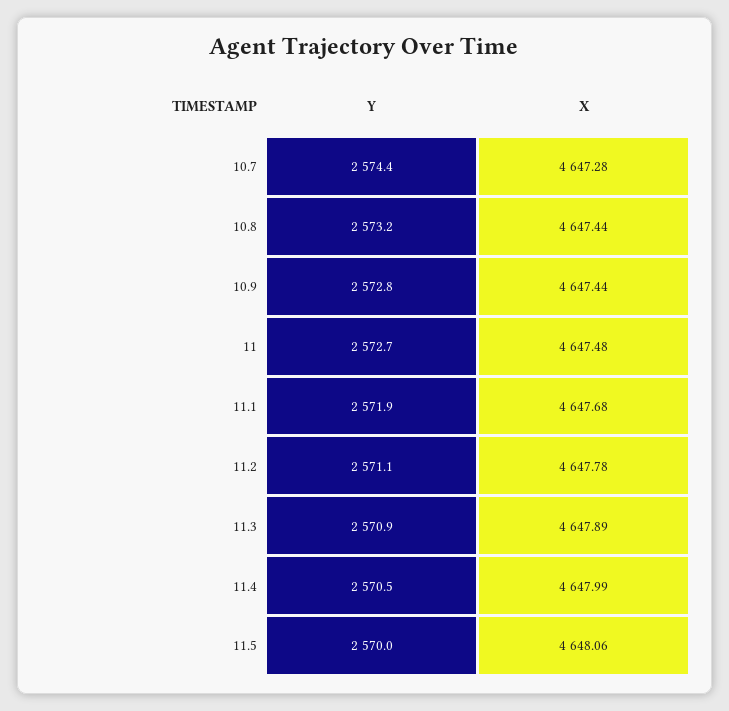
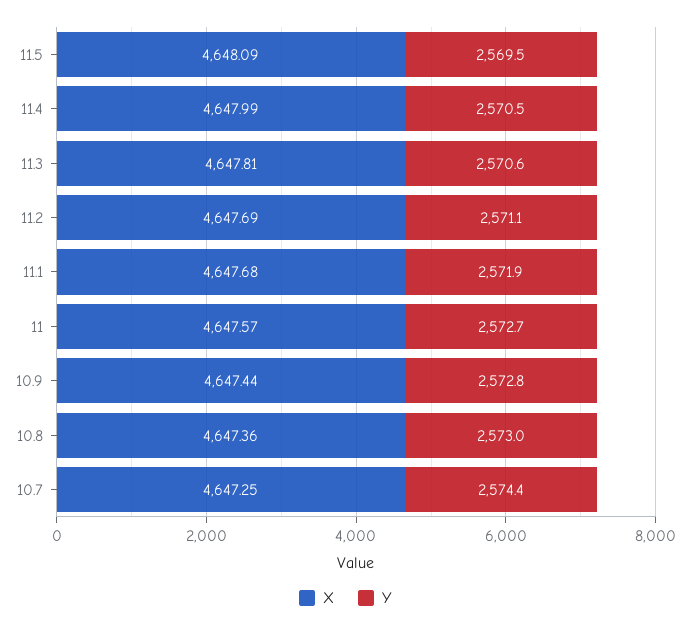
  {
    "Y": {
      "10.7": 2574.4,
-     "10.8": 2573.2,
+     "10.8": 2573,
      "10.9": 2572.8,
      "11": 2572.7,
      "11.1": 2571.9,
      "11.2": 2571.1,
-     "11.3": 2570.9,
+     "11.3": 2570.6,
      "11.4": 2570.5,
-     "11.5": 2570
+     "11.5": 2569.5
    },
    "X": {
-     "10.7": 4647.28,
+     "10.7": 4647.25,
-     "10.8": 4647.44,
+     "10.8": 4647.36,
      "10.9": 4647.44,
-     "11": 4647.48,
+     "11": 4647.57,
      "11.1": 4647.68,
-     "11.2": 4647.78,
+     "11.2": 4647.69,
-     "11.3": 4647.89,
+     "11.3": 4647.81,
      "11.4": 4647.99,
-     "11.5": 4648.06
+     "11.5": 4648.09
    }
  }

